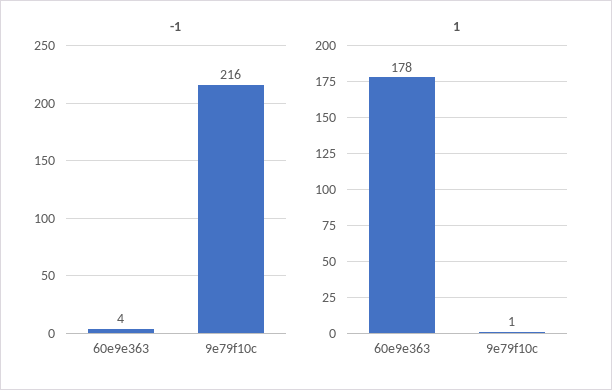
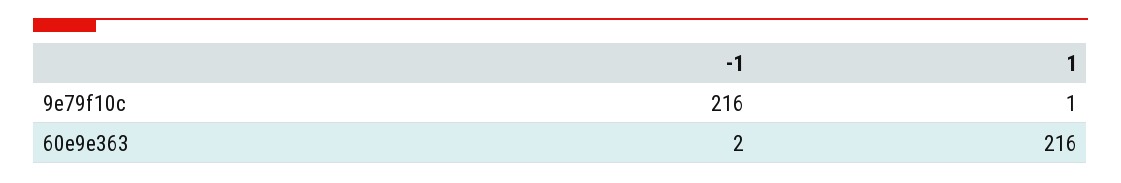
  {
    "-1": {
-     "60e9e363": 4,
+     "60e9e363": 2,
      "9e79f10c": 216
    },
    "1": {
-     "60e9e363": 178,
+     "60e9e363": 216,
      "9e79f10c": 1
    }
  }

